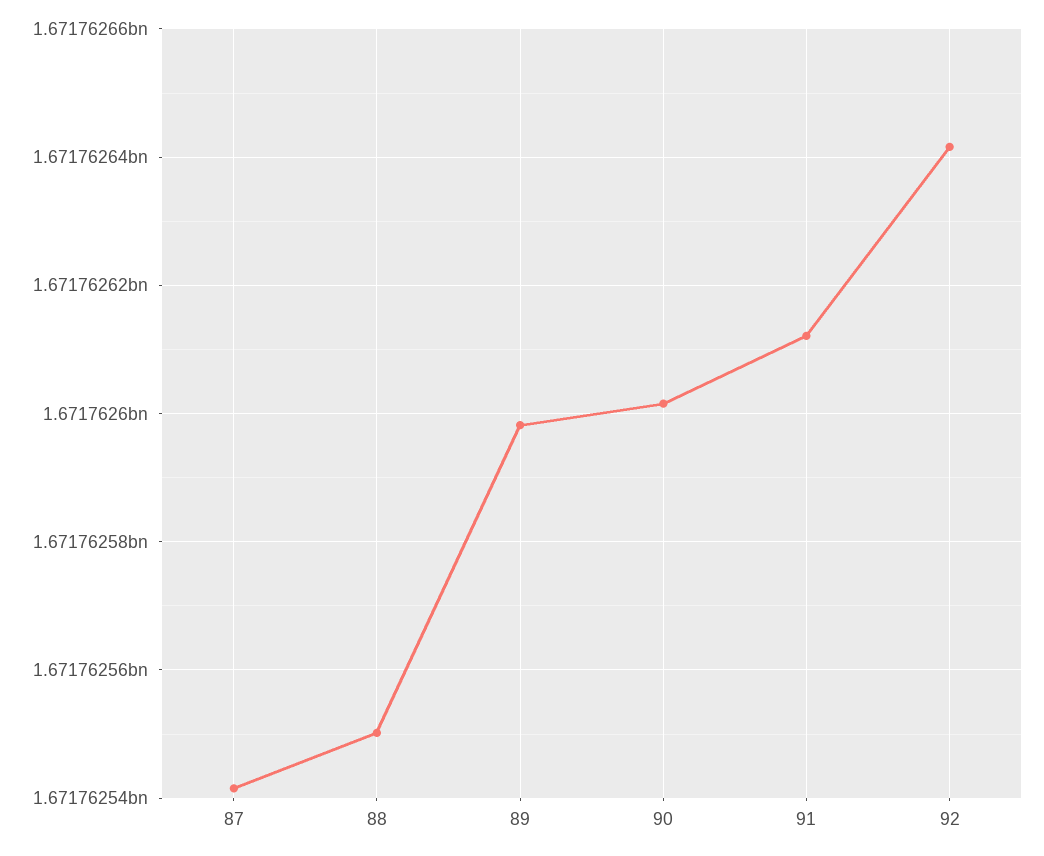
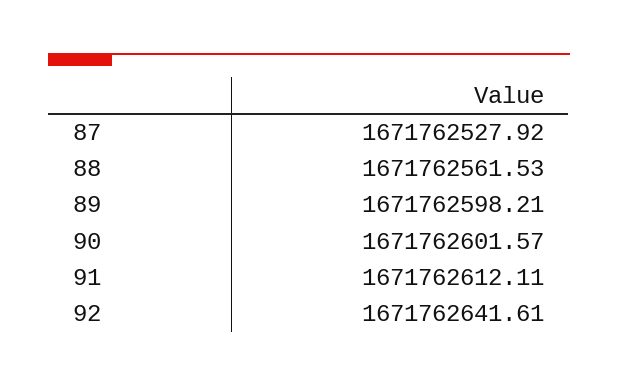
  {
-   "87": 1671762542,
+   "87": 1671762527.92,
-   "88": 1671762550,
+   "88": 1671762561.53,
    "89": 1671762598.21,
    "90": 1671762601.57,
    "91": 1671762612.11,
    "92": 1671762641.61
  }

